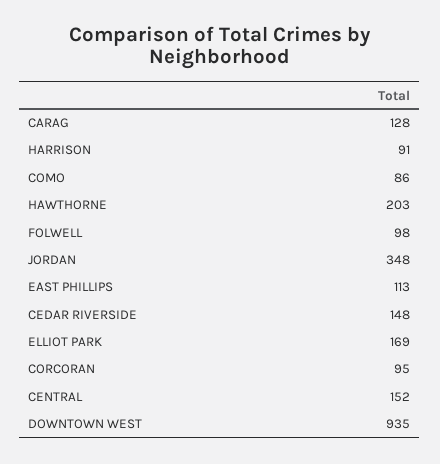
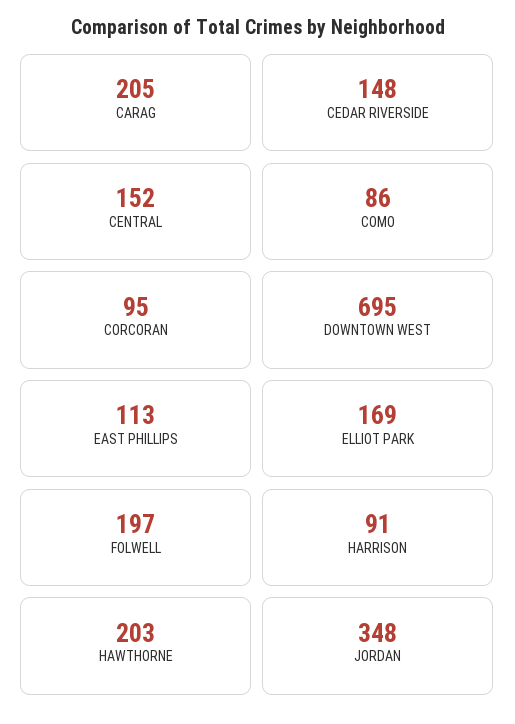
  {
-   "CARAG": 128,
+   "CARAG": 205,
    "HARRISON": 91,
    "COMO": 86,
    "HAWTHORNE": 203,
-   "FOLWELL": 98,
+   "FOLWELL": 197,
    "JORDAN": 348,
    "EAST PHILLIPS": 113,
    "CEDAR RIVERSIDE": 148,
    "ELLIOT PARK": 169,
    "CORCORAN": 95,
    "CENTRAL": 152,
-   "DOWNTOWN WEST": 935
+   "DOWNTOWN WEST": 695
  }

